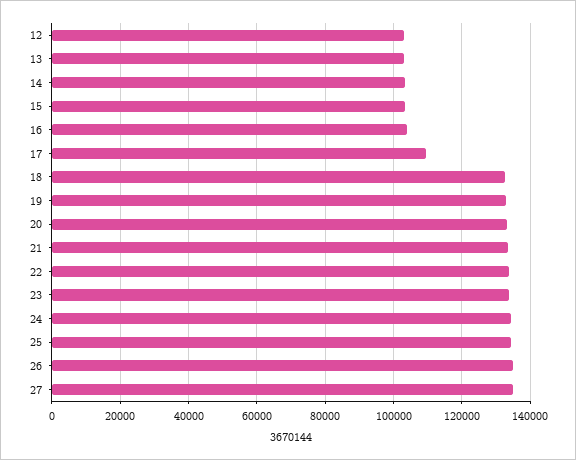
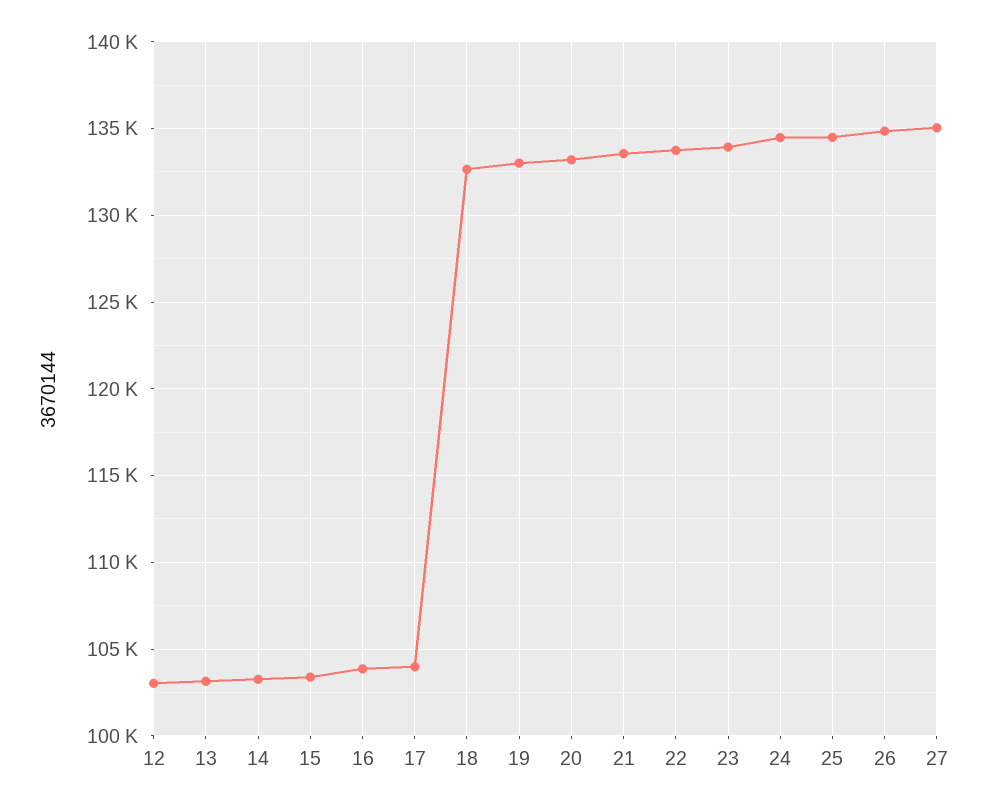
  {
    "12": 103000,
    "13": 103000,
    "14": 103500,
    "15": 103500,
    "16": 104000,
-   "17": 110000,
+   "17": 104000,
    "18": 132500,
    "19": 133000,
    "20": 133000,
    "21": 133500,
    "22": 133500,
    "23": 134000,
    "24": 134500,
    "25": 134500,
    "26": 135000,
    "27": 135000
  }

